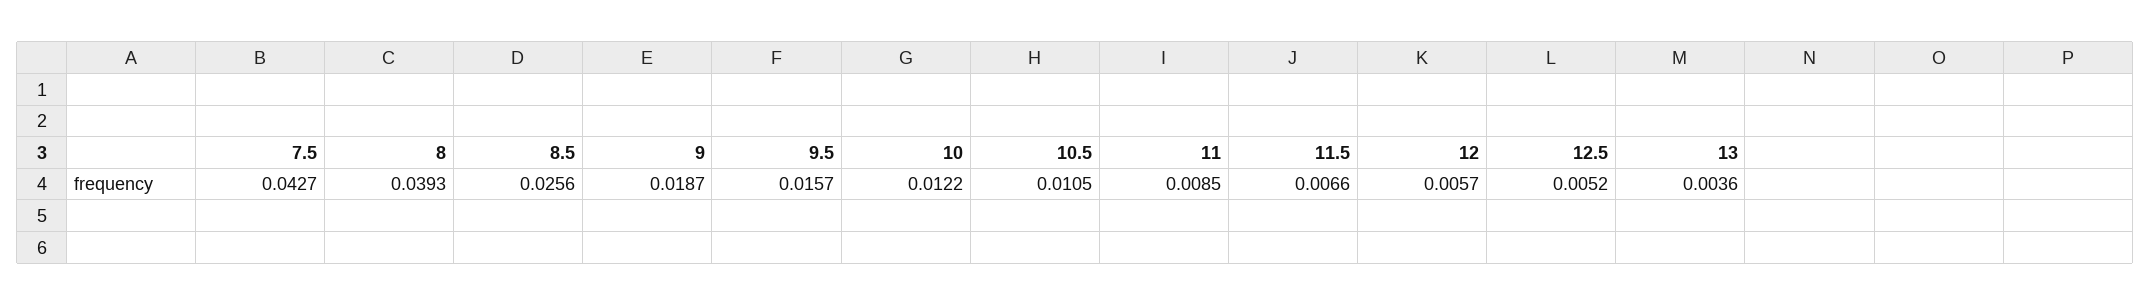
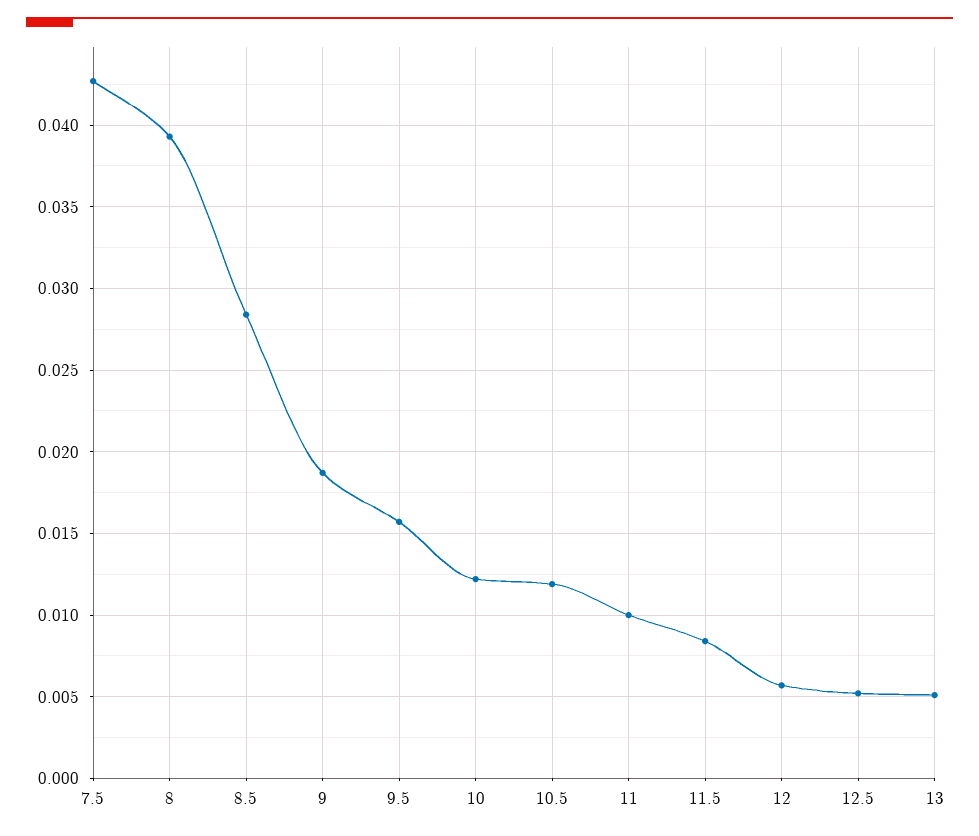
  {
    "7.5": 0.0427,
    "8": 0.0393,
-   "8.5": 0.0256,
+   "8.5": 0.0285,
    "9": 0.0187,
    "9.5": 0.0157,
    "10": 0.0122,
-   "10.5": 0.0105,
+   "10.5": 0.012,
-   "11": 0.0085,
+   "11": 0.01,
-   "11.5": 0.0066,
+   "11.5": 0.0085,
    "12": 0.0057,
    "12.5": 0.0052,
-   "13": 0.0036
+   "13": 0.005
  }

